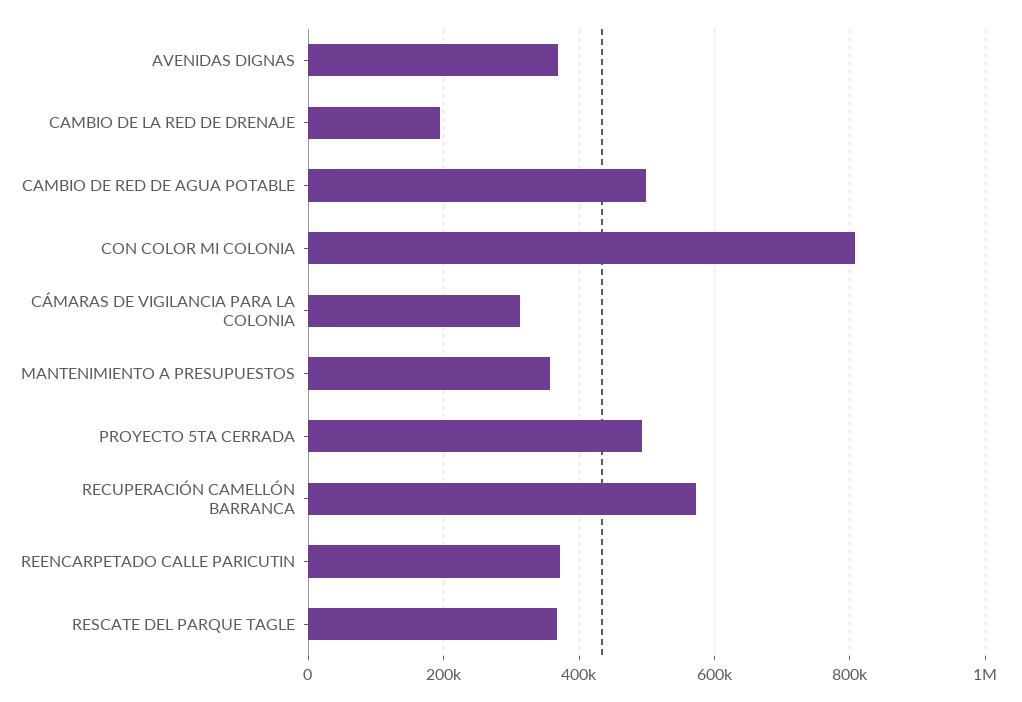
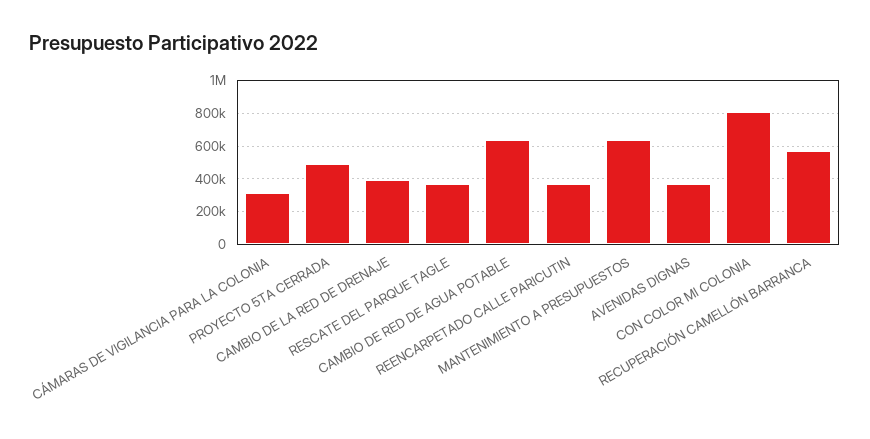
  {
    "AVENIDAS DIGNAS": 360000,
-   "CAMBIO DE LA RED DE DRENAJE": 200000,
+   "CAMBIO DE LA RED DE DRENAJE": 400000,
-   "CAMBIO DE RED DE AGUA POTABLE": 500000,
+   "CAMBIO DE RED DE AGUA POTABLE": 650000,
    "CON COLOR MI COLONIA": 800000,
    "CÁMARAS DE VIGILANCIA PARA LA COLONIA": 320000,
-   "MANTENIMIENTO A PRESUPUESTOS": 360000,
+   "MANTENIMIENTO A PRESUPUESTOS": 650000,
    "PROYECTO 5TA CERRADA": 500000,
    "RECUPERACIÓN CAMELLÓN BARRANCA": 580000,
    "REENCARPETADO CALLE PARICUTIN": 380000,
    "RESCATE DEL PARQUE TAGLE": 360000
  }

